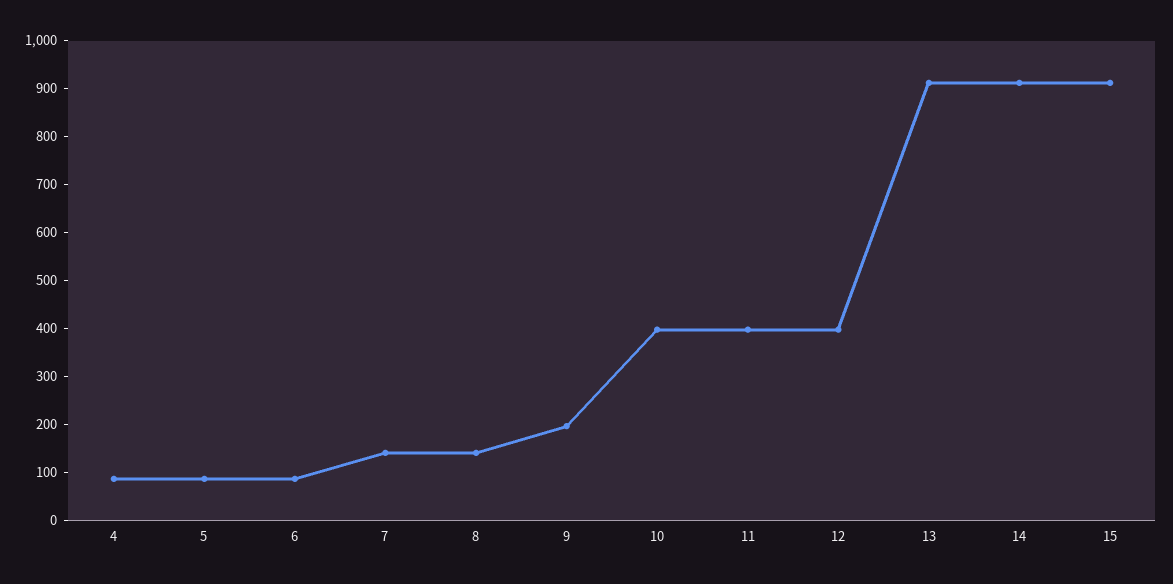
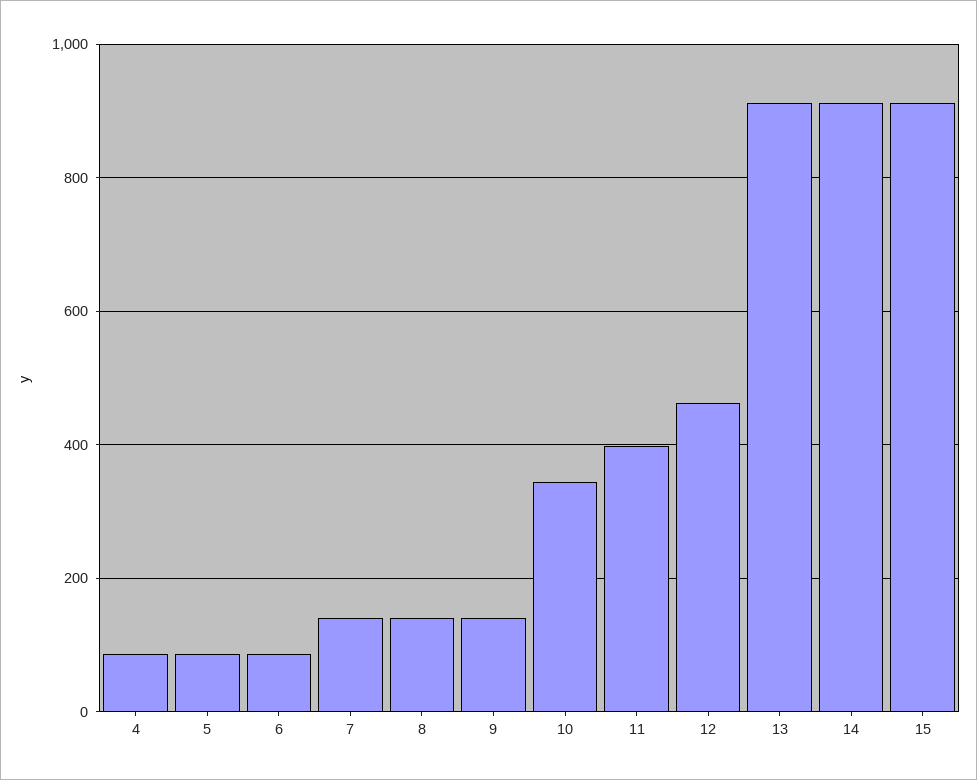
  {
    "4": 80,
    "5": 80,
    "6": 80,
    "7": 140,
    "8": 140,
-   "9": 200,
+   "9": 140,
-   "10": 400,
+   "10": 340,
    "11": 400,
-   "12": 400,
+   "12": 460,
    "13": 920,
    "14": 920,
    "15": 920
  }

